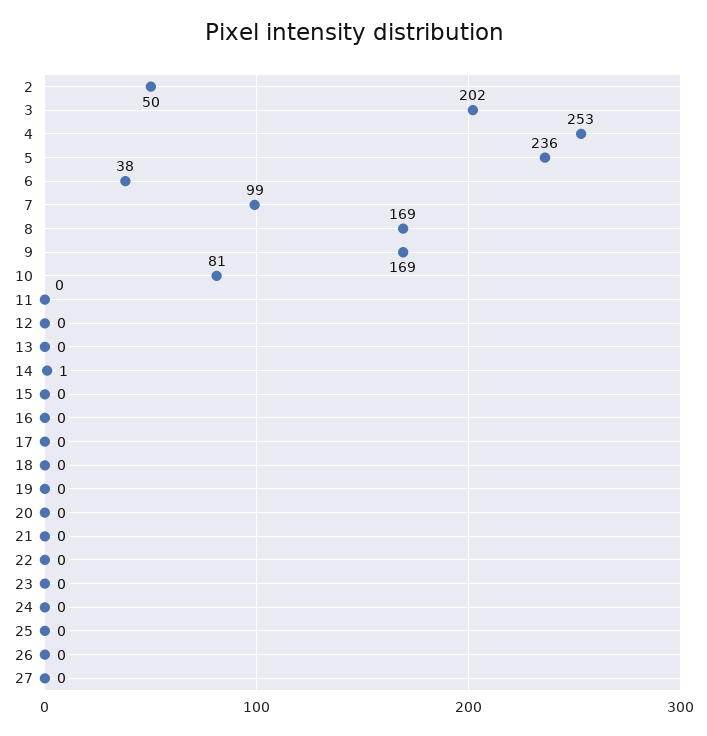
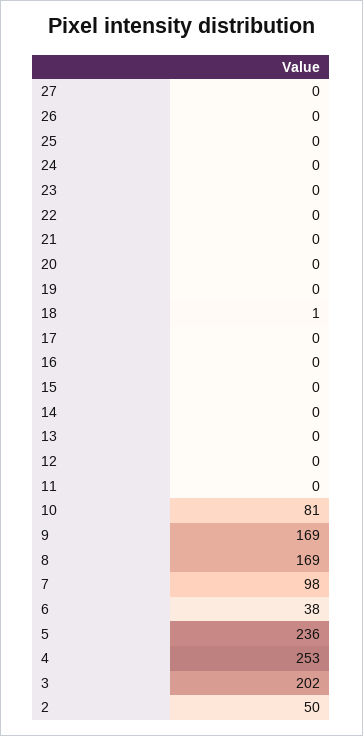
  {
    "2": 50,
    "3": 202,
    "4": 253,
    "5": 236,
    "6": 38,
-   "7": 99,
+   "7": 98,
    "8": 169,
    "9": 169,
    "10": 81,
    "11": 0,
    "12": 0,
    "13": 0,
-   "14": 1,
+   "14": 0,
    "15": 0,
    "16": 0,
    "17": 0,
-   "18": 0,
+   "18": 1,
    "19": 0,
    "20": 0,
    "21": 0,
    "22": 0,
    "23": 0,
    "24": 0,
    "25": 0,
    "26": 0,
    "27": 0
  }

